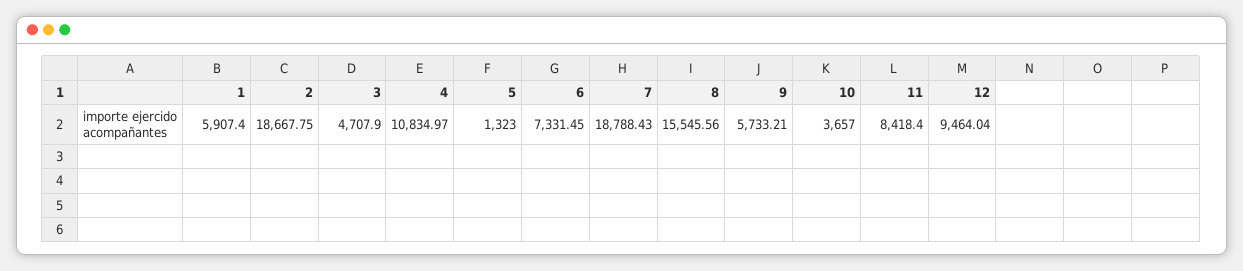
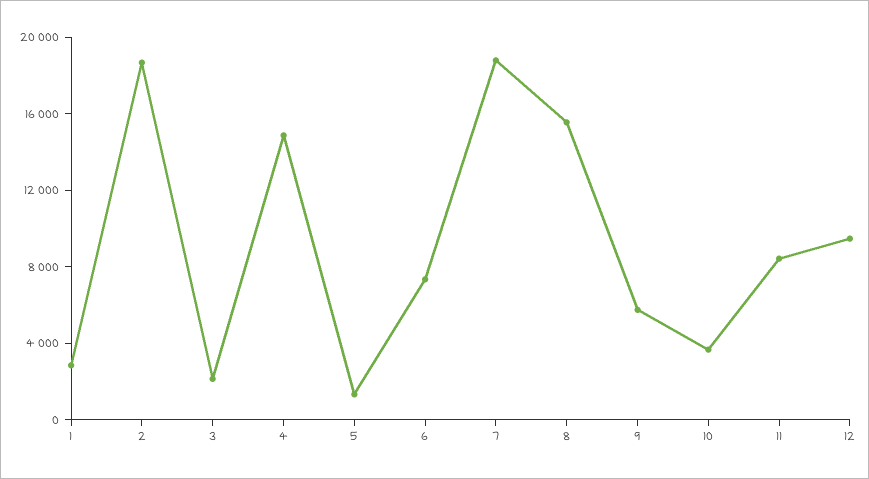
  {
-   "1": 5907.4,
+   "1": 3000,
    "2": 18667.75,
-   "3": 4707.9,
+   "3": 2000,
-   "4": 10834.97,
+   "4": 15000,
    "5": 1323,
    "6": 7331.45,
    "7": 18788.43,
    "8": 15545.56,
    "9": 5733.21,
    "10": 3657,
    "11": 8418.4,
    "12": 9464.04
  }

